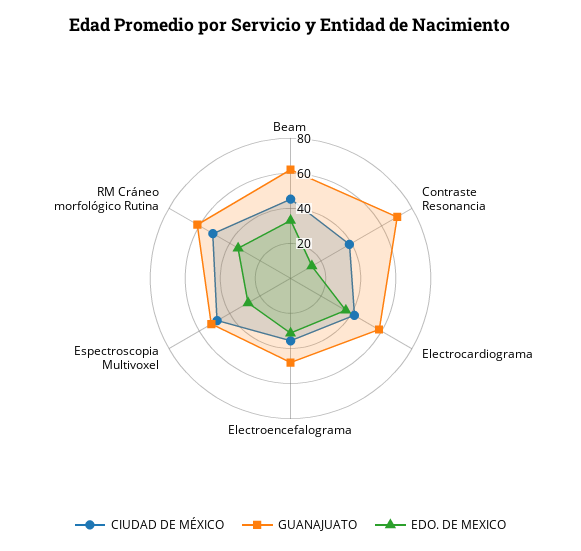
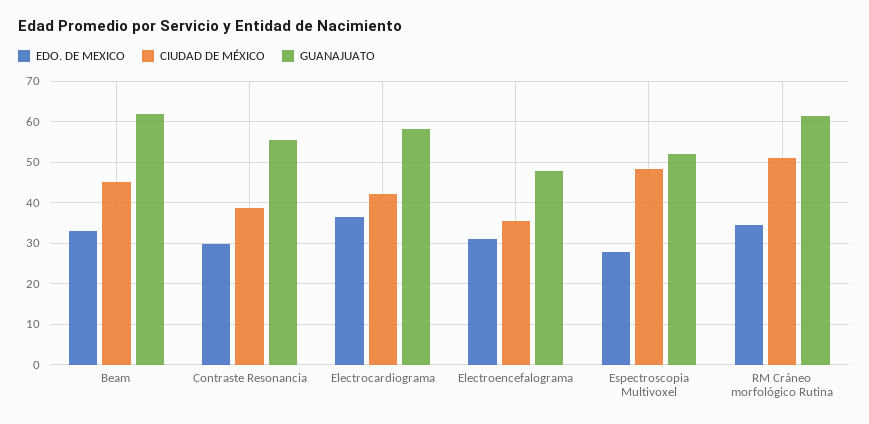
  {
    "CIUDAD DE MÉXICO": {
      "Beam": 46,
      "Contraste Resonancia": 38,
      "Electrocardiograma": 42,
      "Electroencefalograma": 36,
      "Espectroscopia Multivoxel": 48,
      "RM Cráneo morfológico Rutina": 52
    },
    "GUANAJUATO": {
      "Beam": 62,
-     "Contraste Resonancia": 70,
+     "Contraste Resonancia": 56,
      "Electrocardiograma": 58,
      "Electroencefalograma": 48,
      "Espectroscopia Multivoxel": 52,
      "RM Cráneo morfológico Rutina": 62
    },
    "EDO. DE MEXICO": {
      "Beam": 34,
-     "Contraste Resonancia": 15,
+     "Contraste Resonancia": 30,
      "Electrocardiograma": 36,
      "Electroencefalograma": 32,
      "Espectroscopia Multivoxel": 28,
      "RM Cráneo morfológico Rutina": 34
    }
  }

